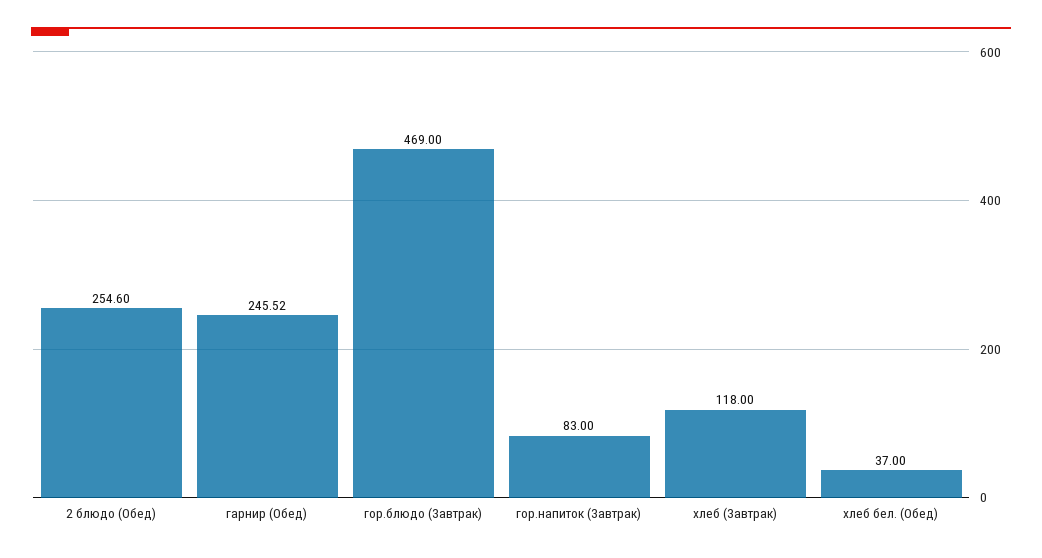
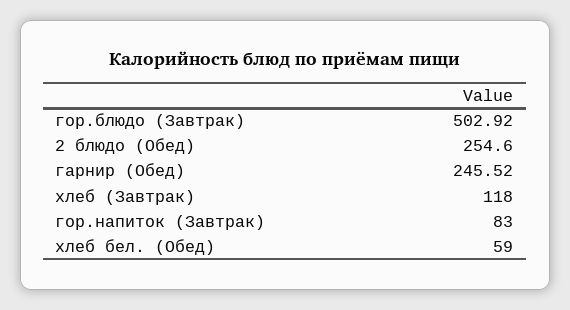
  {
    "2 блюдо (Обед)": 254.6,
    "гарнир (Обед)": 245.52,
-   "гор.блюдо (Завтрак)": 469,
+   "гор.блюдо (Завтрак)": 502.92,
    "гор.напиток (Завтрак)": 83,
    "хлеб (Завтрак)": 118,
-   "хлеб бел. (Обед)": 37
+   "хлеб бел. (Обед)": 59
  }

